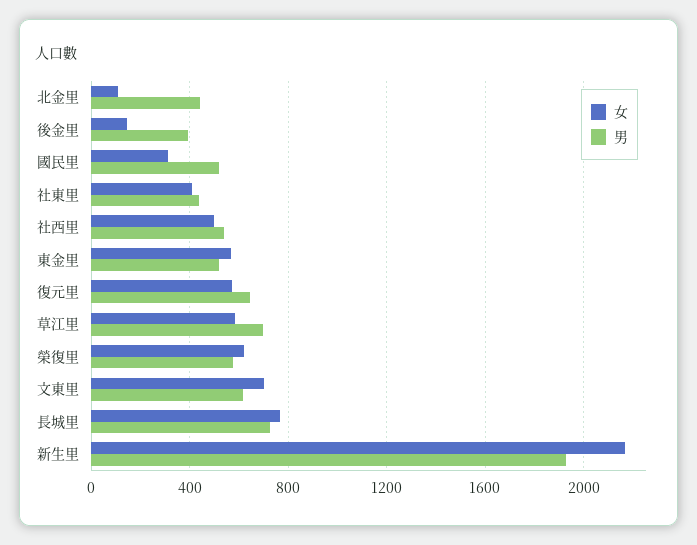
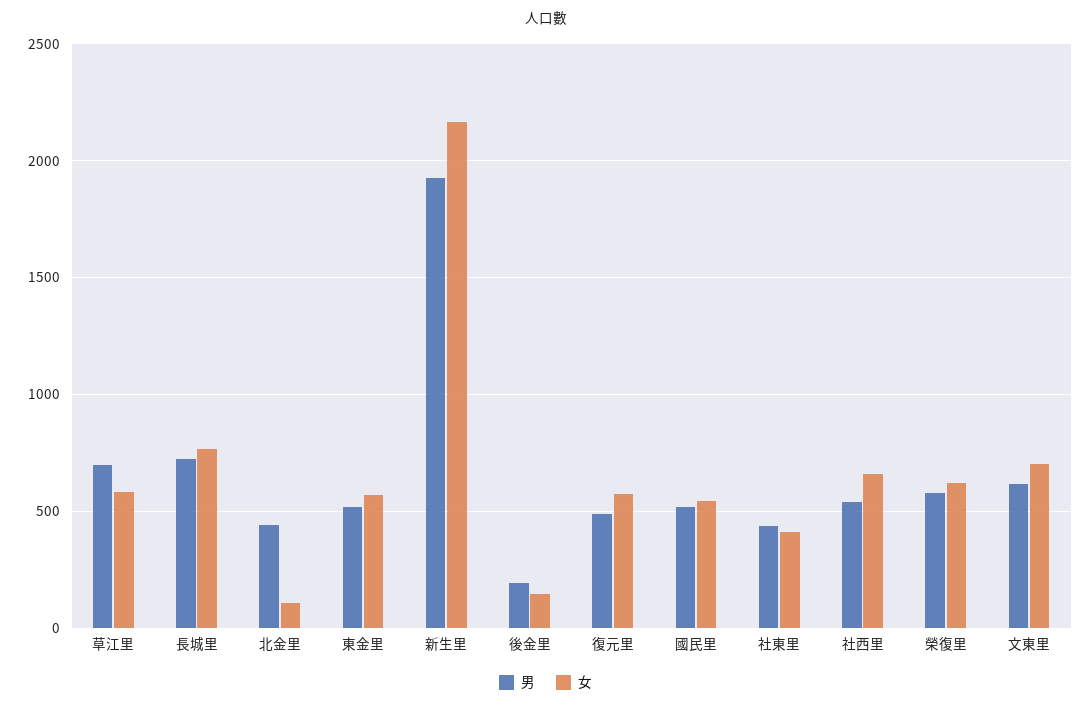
  {
    "女": {
      "北金里": 100,
      "後金里": 150,
-     "國民里": 300,
+     "國民里": 550,
      "社東里": 400,
-     "社西里": 500,
+     "社西里": 650,
      "東金里": 550,
      "復元里": 550,
      "草江里": 600,
      "榮復里": 600,
      "文東里": 700,
      "長城里": 750,
      "新生里": 2150
    },
    "男": {
      "北金里": 450,
-     "後金里": 400,
+     "後金里": 200,
      "國民里": 500,
      "社東里": 450,
      "社西里": 550,
      "東金里": 500,
-     "復元里": 650,
+     "復元里": 500,
      "草江里": 700,
      "榮復里": 600,
      "文東里": 600,
      "長城里": 750,
      "新生里": 1950
    }
  }

